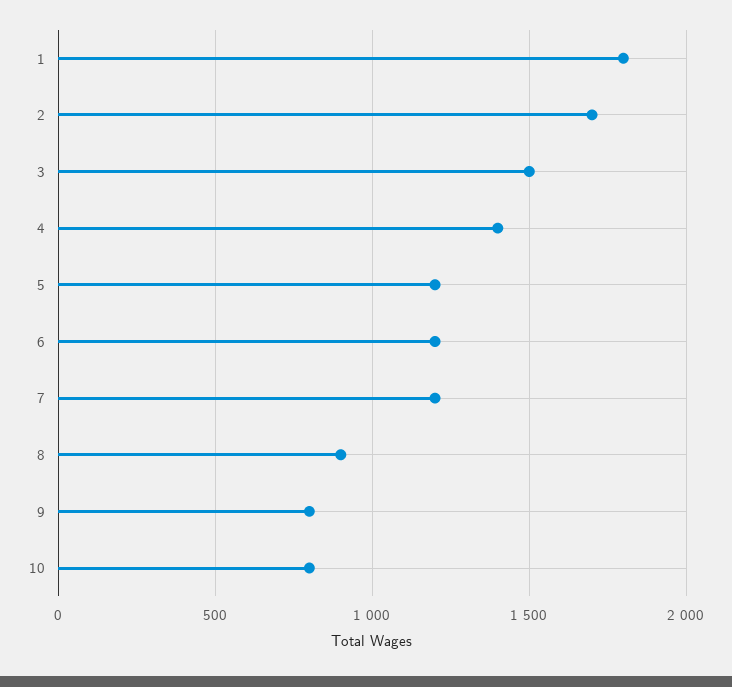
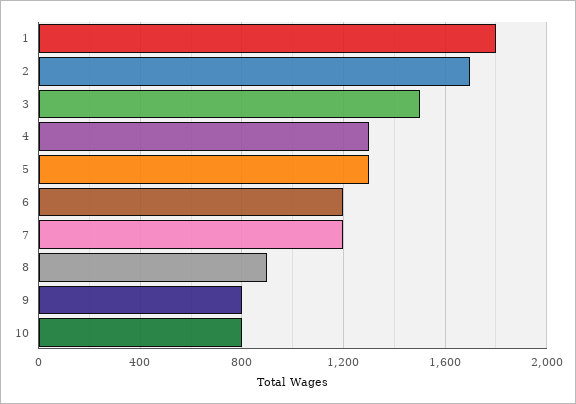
  {
    "1": 1800,
    "2": 1700,
    "3": 1500,
-   "4": 1400,
+   "4": 1300,
-   "5": 1200,
+   "5": 1300,
    "6": 1200,
    "7": 1200,
    "8": 900,
    "9": 800,
    "10": 800
  }

